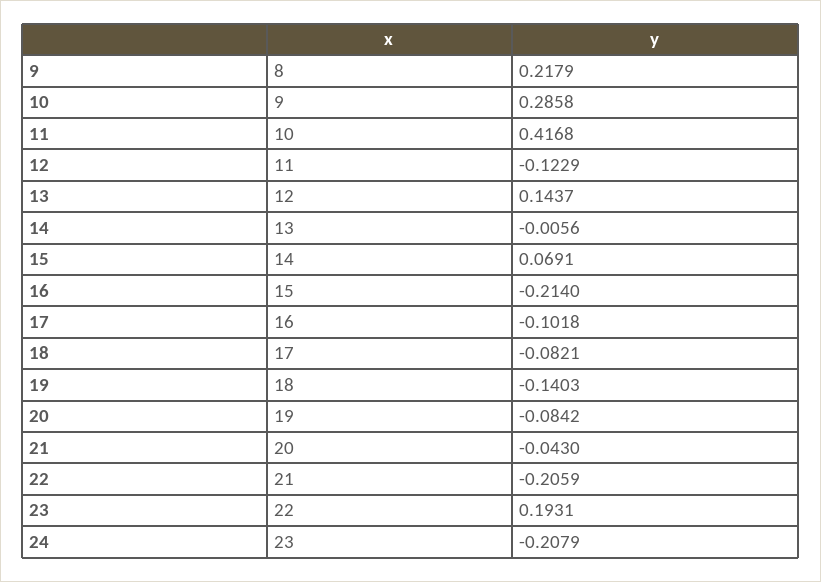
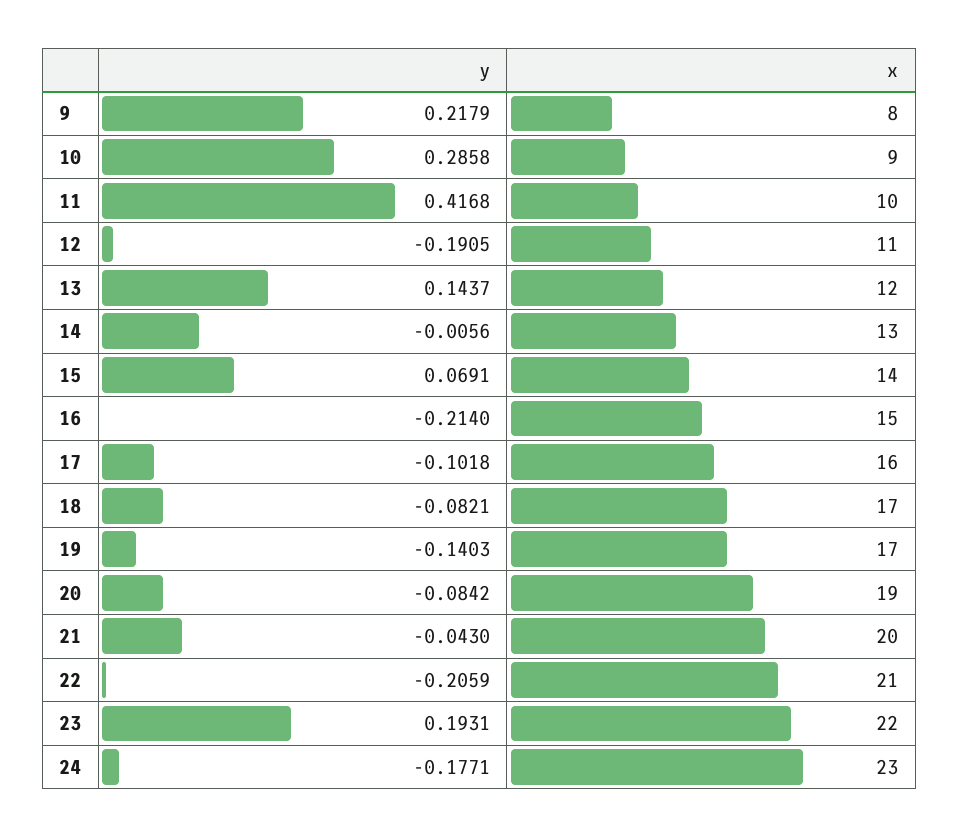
  {
    "x": {
      "9": 8,
      "10": 9,
      "11": 10,
      "12": 11,
      "13": 12,
      "14": 13,
      "15": 14,
      "16": 15,
      "17": 16,
      "18": 17,
-     "19": 18,
+     "19": 17,
      "20": 19,
      "21": 20,
      "22": 21,
      "23": 22,
      "24": 23
    },
    "y": {
      "9": 0.2179,
      "10": 0.2858,
      "11": 0.4168,
-     "12": -0.1229,
+     "12": -0.1905,
      "13": 0.1437,
      "14": -0.0056,
      "15": 0.0691,
      "16": -0.214,
      "17": -0.1018,
      "18": -0.0821,
      "19": -0.1403,
      "20": -0.0842,
      "21": -0.043,
      "22": -0.2059,
      "23": 0.1931,
-     "24": -0.2079
+     "24": -0.1771
    }
  }

